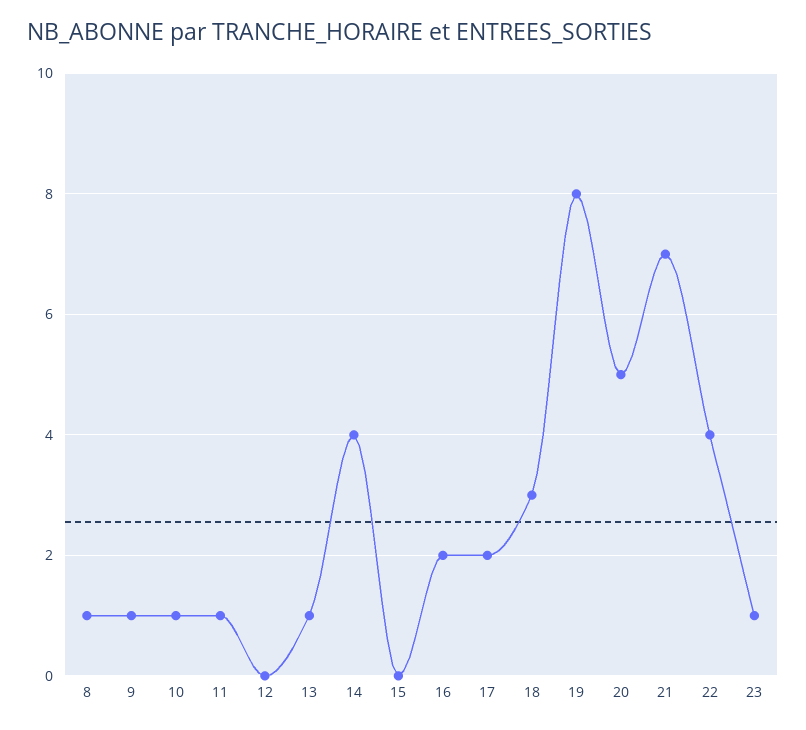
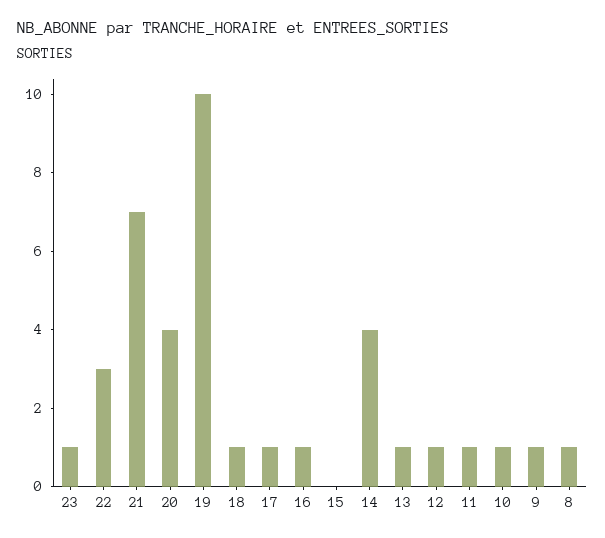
  {
    "8": 1,
    "9": 1,
    "10": 1,
    "11": 1,
-   "12": 0,
+   "12": 1,
    "13": 1,
    "14": 4,
    "15": 0,
-   "16": 2,
+   "16": 1,
-   "17": 2,
+   "17": 1,
-   "18": 3,
+   "18": 1,
-   "19": 8,
+   "19": 10,
-   "20": 5,
+   "20": 4,
    "21": 7,
-   "22": 4,
+   "22": 3,
    "23": 1
  }

